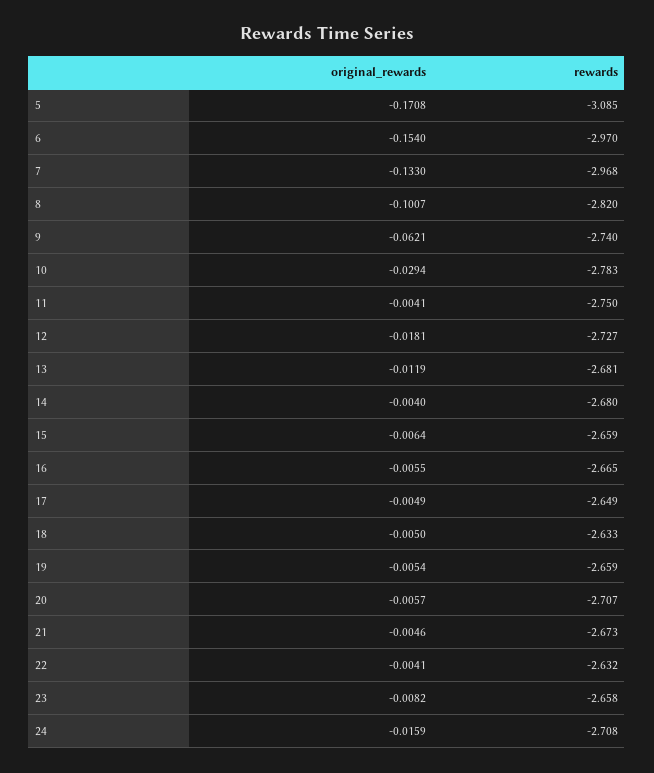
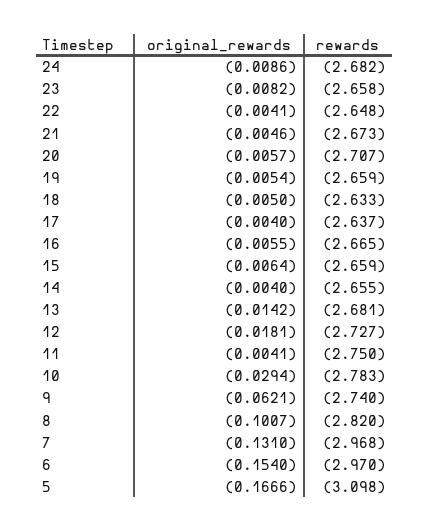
  {
    "original_rewards": {
-     "5": -0.1708,
+     "5": -0.1666,
      "6": -0.154,
-     "7": -0.133,
+     "7": -0.131,
      "8": -0.1007,
      "9": -0.0621,
      "10": -0.0294,
      "11": -0.0041,
      "12": -0.0181,
-     "13": -0.0119,
+     "13": -0.0142,
      "14": -0.004,
      "15": -0.0064,
      "16": -0.0055,
-     "17": -0.0049,
+     "17": -0.004,
      "18": -0.005,
      "19": -0.0054,
      "20": -0.0057,
      "21": -0.0046,
      "22": -0.0041,
      "23": -0.0082,
-     "24": -0.0159
+     "24": -0.0086
    },
    "rewards": {
-     "5": -3.085,
+     "5": -3.098,
      "6": -2.97,
      "7": -2.968,
      "8": -2.82,
      "9": -2.74,
      "10": -2.783,
      "11": -2.75,
      "12": -2.727,
      "13": -2.681,
-     "14": -2.68,
+     "14": -2.655,
      "15": -2.659,
      "16": -2.665,
-     "17": -2.649,
+     "17": -2.637,
      "18": -2.633,
      "19": -2.659,
      "20": -2.707,
      "21": -2.673,
-     "22": -2.632,
+     "22": -2.648,
      "23": -2.658,
-     "24": -2.708
+     "24": -2.682
    }
  }

